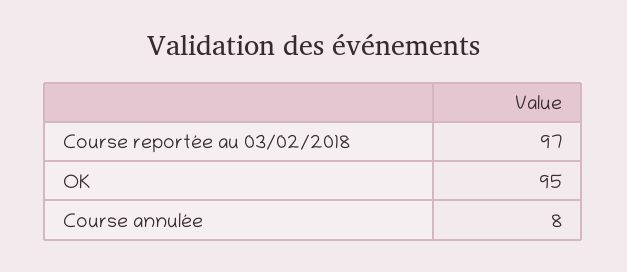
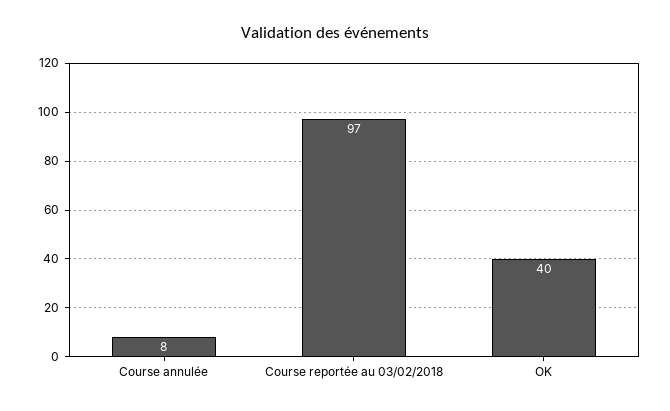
  {
    "Course reportée au 03/02/2018": 97,
-   "OK": 95,
+   "OK": 40,
    "Course annulée": 8
  }

